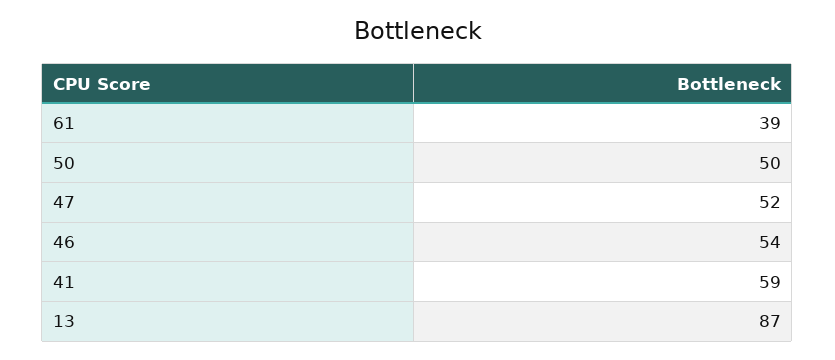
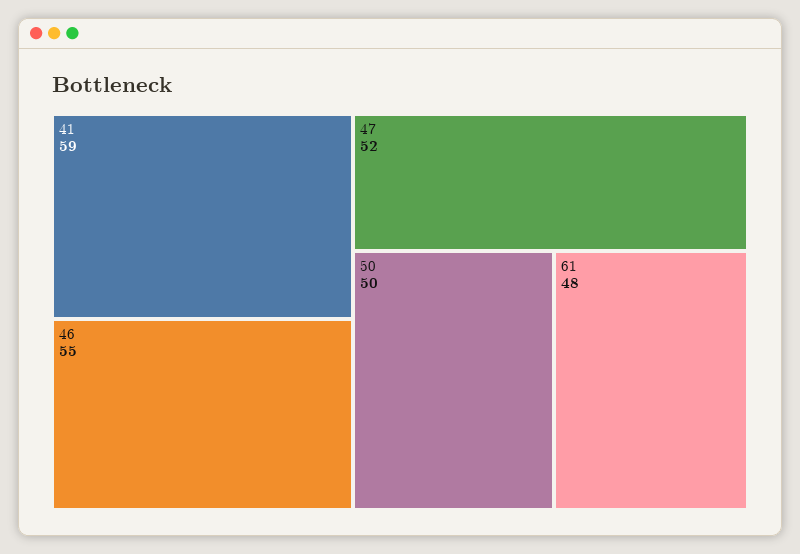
  {
-   "61": 39,
+   "61": 48,
    "50": 50,
    "47": 52,
-   "46": 54,
+   "46": 55,
-   "41": 59,
+   "41": 59
-   "13": 87
  }

